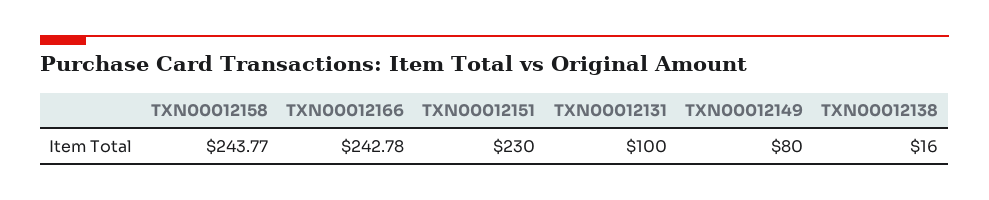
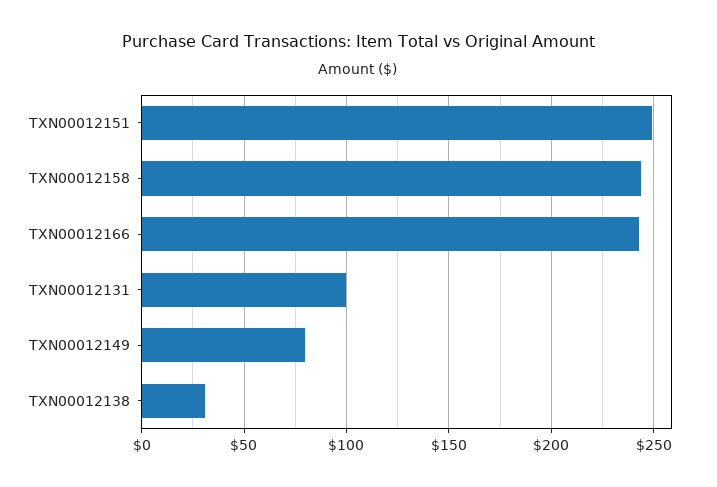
  {
    "TXN00012158": 243.77,
    "TXN00012166": 242.78,
-   "TXN00012151": 230,
+   "TXN00012151": 250,
    "TXN00012131": 100,
    "TXN00012149": 80,
-   "TXN00012138": 16
+   "TXN00012138": 30
  }

